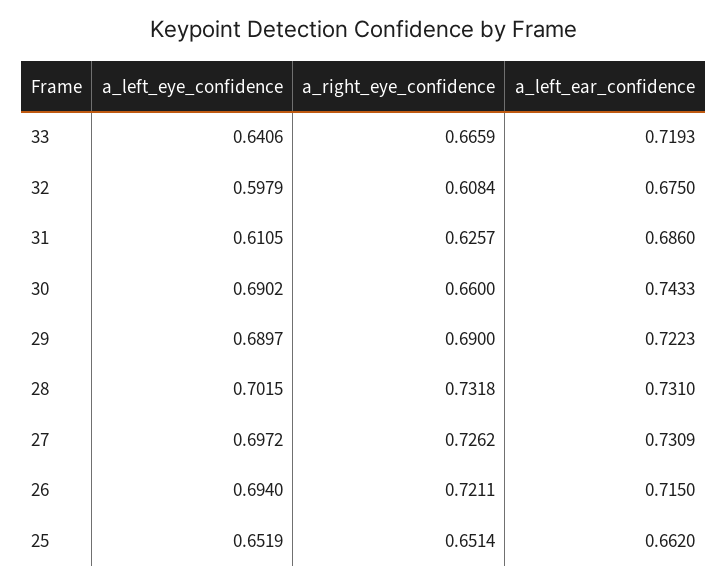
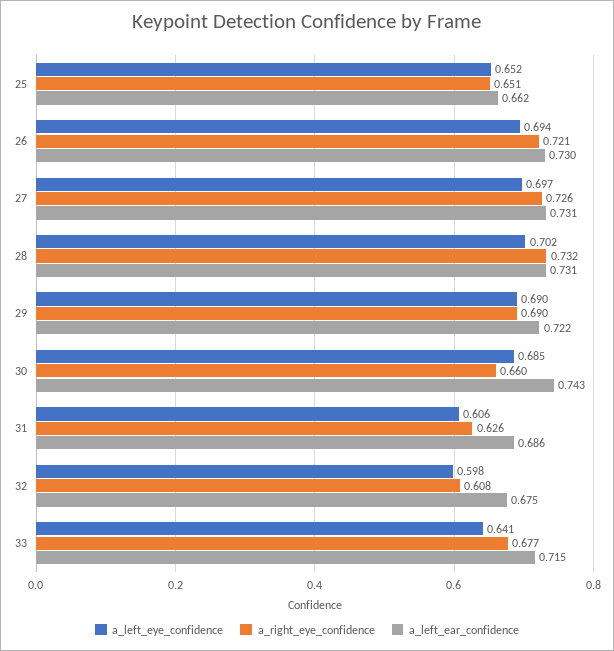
  {
    "a_left_eye_confidence": {
      "33": 0.6406,
      "32": 0.5979,
-     "31": 0.6105,
+     "31": 0.606,
-     "30": 0.6902,
+     "30": 0.685,
      "29": 0.6897,
      "28": 0.7015,
      "27": 0.6972,
      "26": 0.694,
      "25": 0.6519
    },
    "a_right_eye_confidence": {
-     "33": 0.6659,
+     "33": 0.677,
      "32": 0.6084,
      "31": 0.6257,
      "30": 0.66,
      "29": 0.69,
      "28": 0.7318,
      "27": 0.7262,
      "26": 0.7211,
      "25": 0.6514
    },
    "a_left_ear_confidence": {
-     "33": 0.7193,
+     "33": 0.715,
      "32": 0.675,
      "31": 0.686,
      "30": 0.7433,
      "29": 0.7223,
      "28": 0.731,
      "27": 0.7309,
-     "26": 0.715,
+     "26": 0.73,
      "25": 0.662
    }
  }

